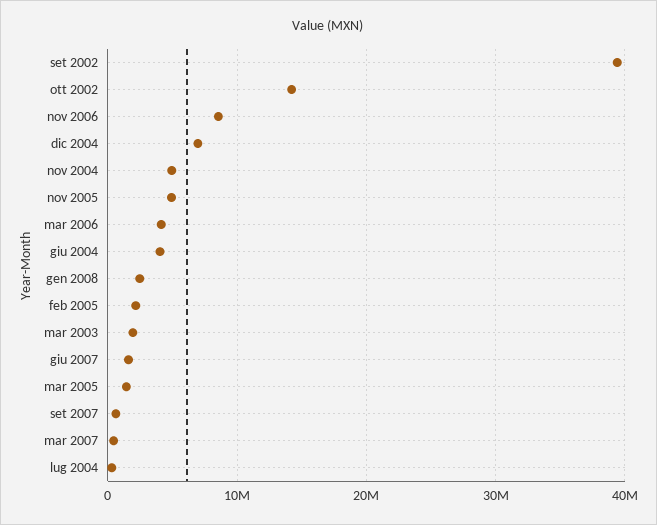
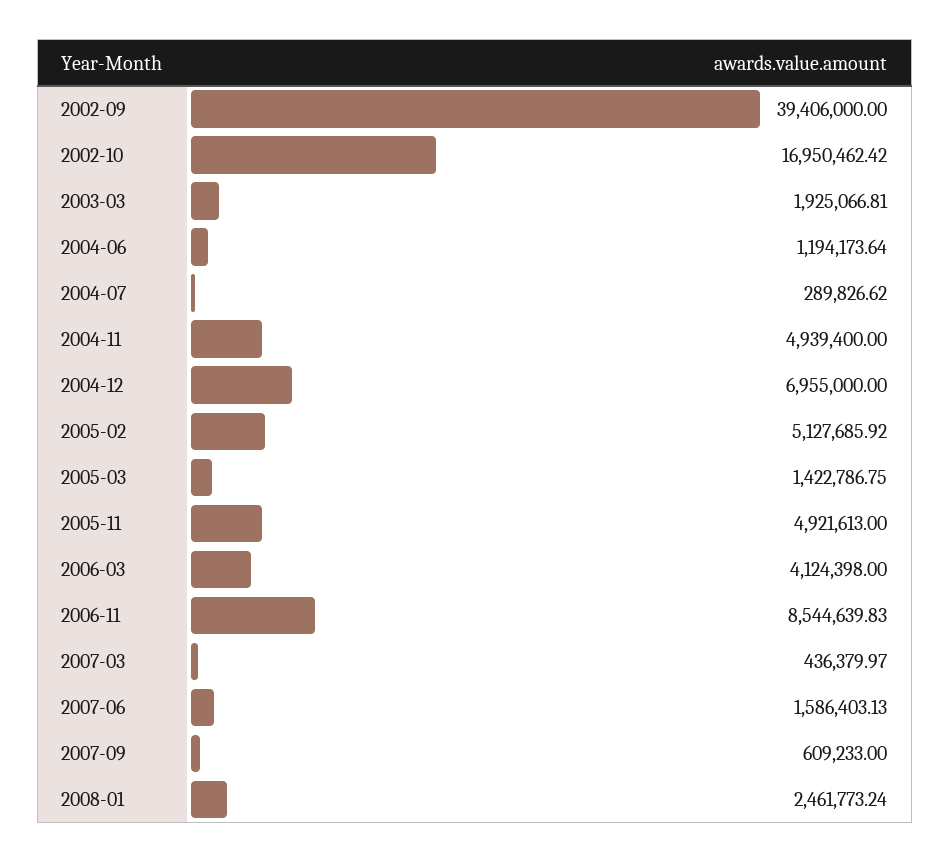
  {
    "set 2002": 39406000,
-   "ott 2002": 14000000,
+   "ott 2002": 16950462.42,
    "nov 2006": 8544639.83,
    "dic 2004": 6955000,
    "nov 2004": 4939400,
    "nov 2005": 4921613,
    "mar 2006": 4124398,
-   "giu 2004": 4000000,
+   "giu 2004": 1194173.64,
    "gen 2008": 2461773.24,
-   "feb 2005": 2000000,
+   "feb 2005": 5127685.92,
    "mar 2003": 1925066.81,
    "giu 2007": 1586403.13,
    "mar 2005": 1422786.75,
    "set 2007": 609233,
    "mar 2007": 436379.97,
    "lug 2004": 289826.62
  }

